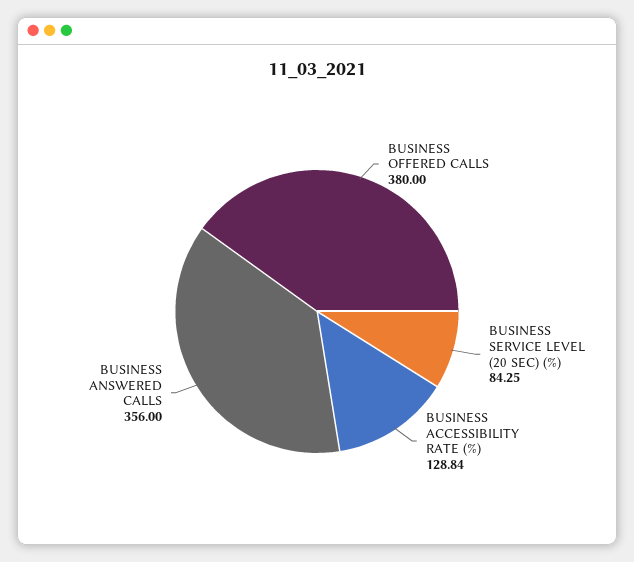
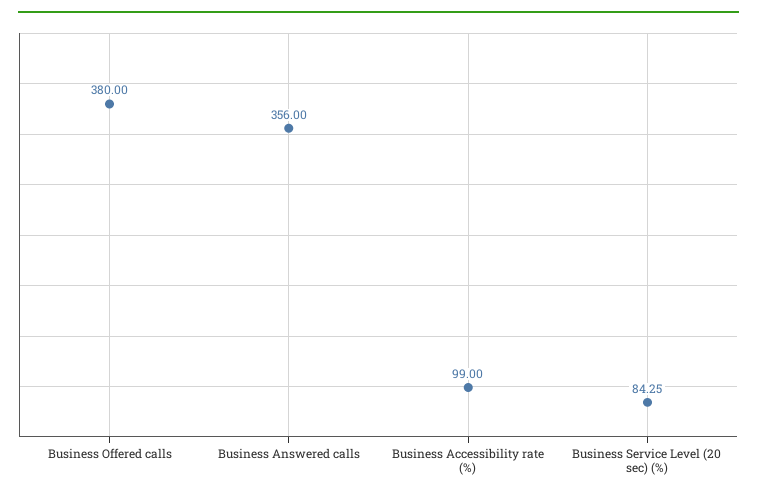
  {
    "BUSINESS OFFERED CALLS": 380,
    "BUSINESS SERVICE LEVEL (20 SEC) (%)": 84.25,
-   "BUSINESS ACCESSIBILITY RATE (%)": 128.84,
+   "BUSINESS ACCESSIBILITY RATE (%)": 99,
    "BUSINESS ANSWERED CALLS": 356
  }

